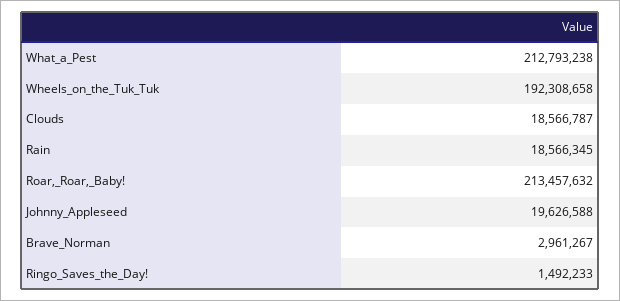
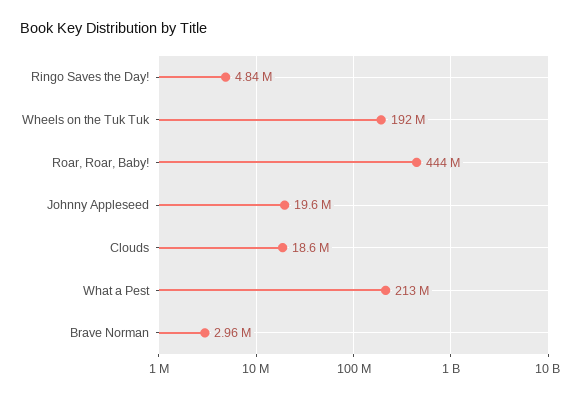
  {
    "What_a_Pest": 212793238,
    "Wheels_on_the_Tuk_Tuk": 192308658,
    "Clouds": 18566787,
-   "Rain": 18566345,
-   "Roar,_Roar,_Baby!": 213457632,
+   "Roar,_Roar,_Baby!": 444000000,
    "Johnny_Appleseed": 19626588,
    "Brave_Norman": 2961267,
-   "Ringo_Saves_the_Day!": 1492233
+   "Ringo_Saves_the_Day!": 4840000
  }

